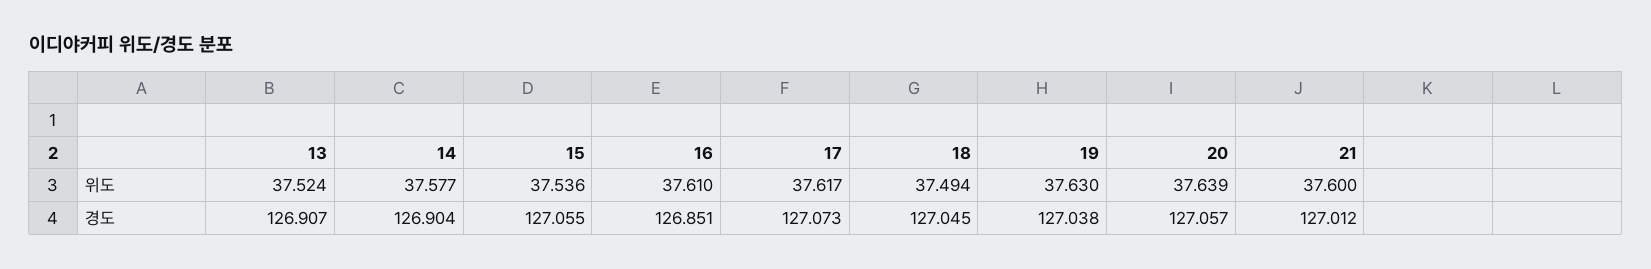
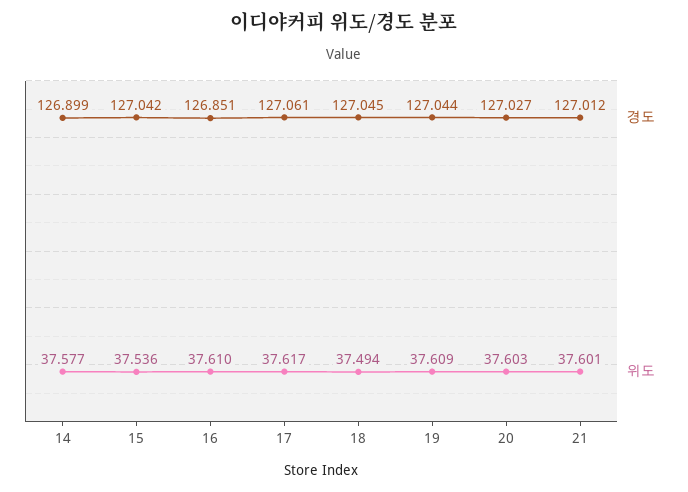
  {
    "위도": {
-     "13": 37.524,
      "14": 37.577,
      "15": 37.536,
      "16": 37.61,
      "17": 37.617,
      "18": 37.494,
-     "19": 37.63,
+     "19": 37.609,
-     "20": 37.639,
+     "20": 37.603,
-     "21": 37.6
+     "21": 37.601
    },
    "경도": {
-     "13": 126.907,
-     "14": 126.904,
+     "14": 126.899,
-     "15": 127.055,
+     "15": 127.042,
      "16": 126.851,
-     "17": 127.073,
+     "17": 127.061,
      "18": 127.045,
-     "19": 127.038,
+     "19": 127.044,
-     "20": 127.057,
+     "20": 127.027,
      "21": 127.012
    }
  }

